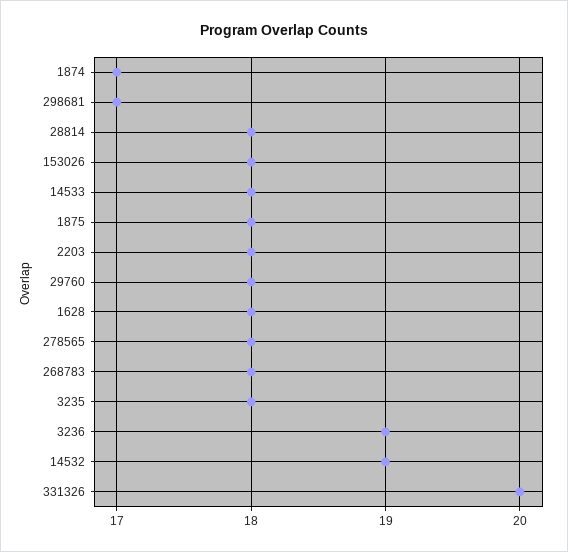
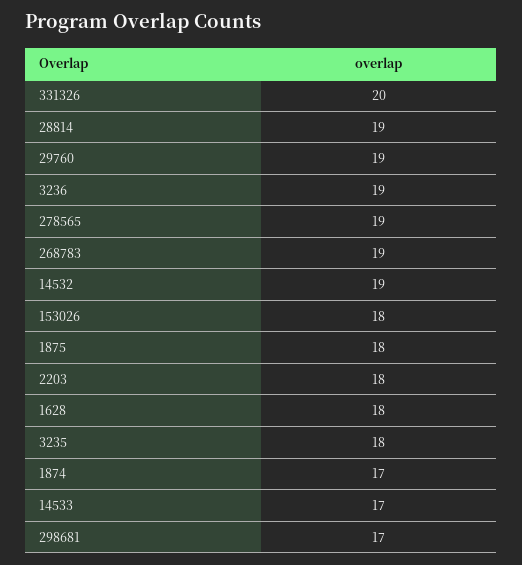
  {
    "1874": 17,
    "298681": 17,
-   "28814": 18,
+   "28814": 19,
    "153026": 18,
-   "14533": 18,
+   "14533": 17,
    "1875": 18,
    "2203": 18,
-   "29760": 18,
+   "29760": 19,
    "1628": 18,
-   "278565": 18,
+   "278565": 19,
-   "268783": 18,
+   "268783": 19,
    "3235": 18,
    "3236": 19,
    "14532": 19,
    "331326": 20
  }

